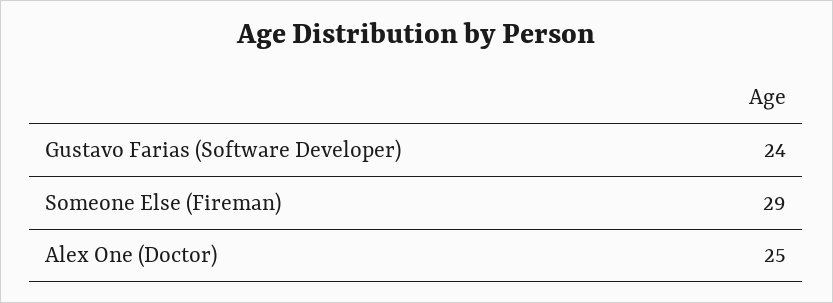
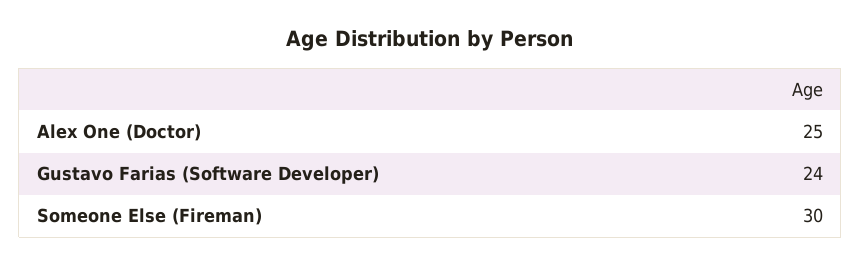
  {
    "Gustavo Farias (Software Developer)": 24,
-   "Someone Else (Fireman)": 29,
+   "Someone Else (Fireman)": 30,
    "Alex One (Doctor)": 25
  }

